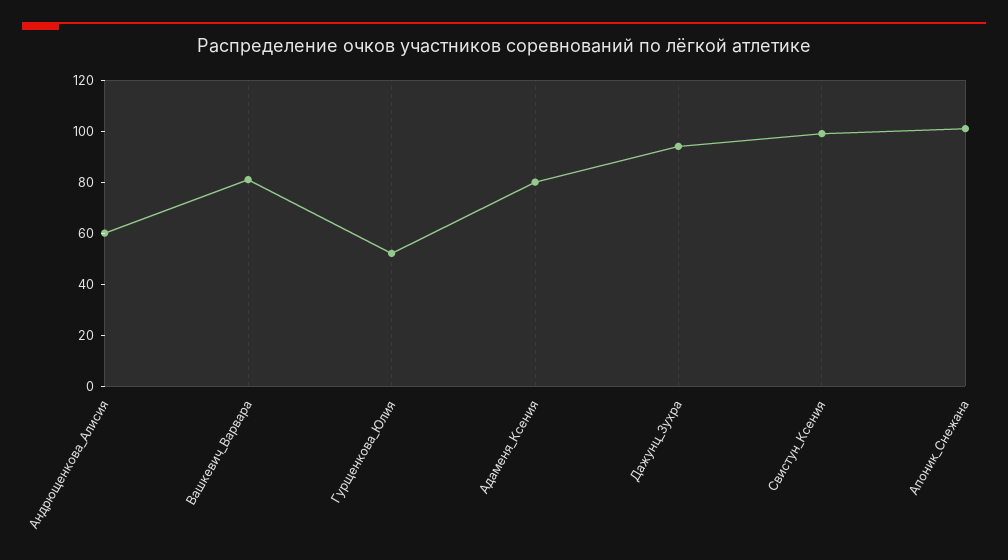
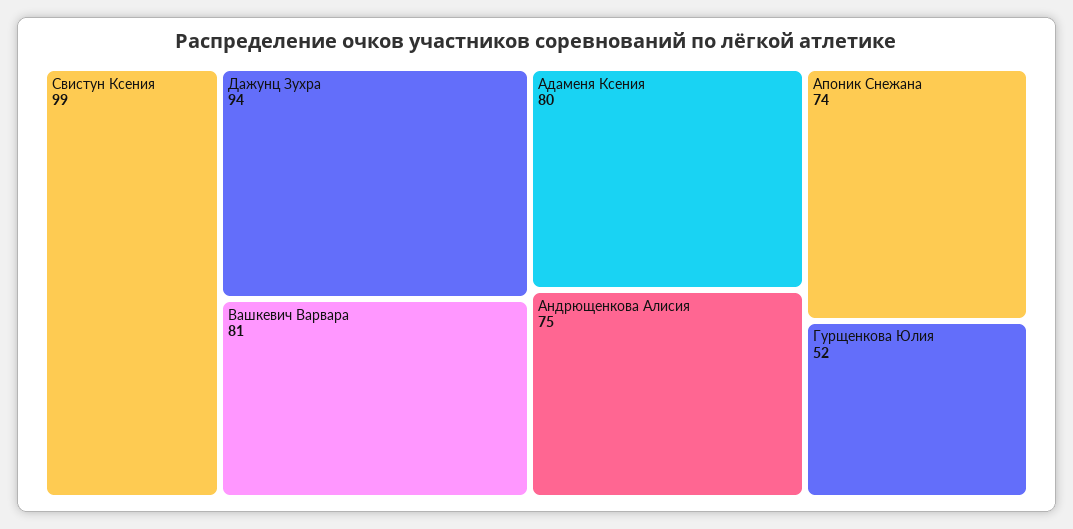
  {
-   "Андрющенкова_Алисия": 60,
+   "Андрющенкова_Алисия": 75,
    "Вашкевич_Варвара": 81,
    "Гурщенкова_Юлия": 52,
    "Адаменя_Ксения": 80,
    "Дажунц_Зухра": 94,
    "Свистун_Ксения": 99,
-   "Апоник_Снежана": 100
+   "Апоник_Снежана": 74
  }

